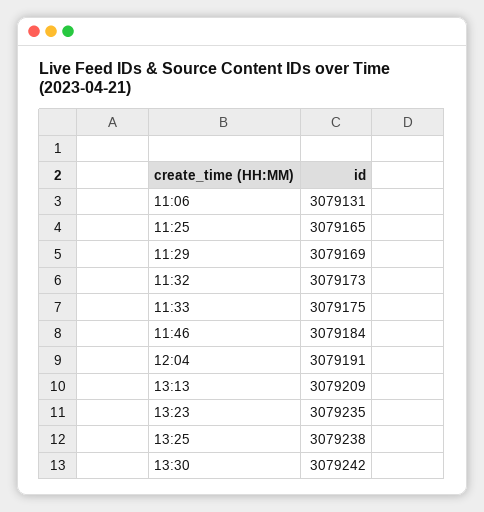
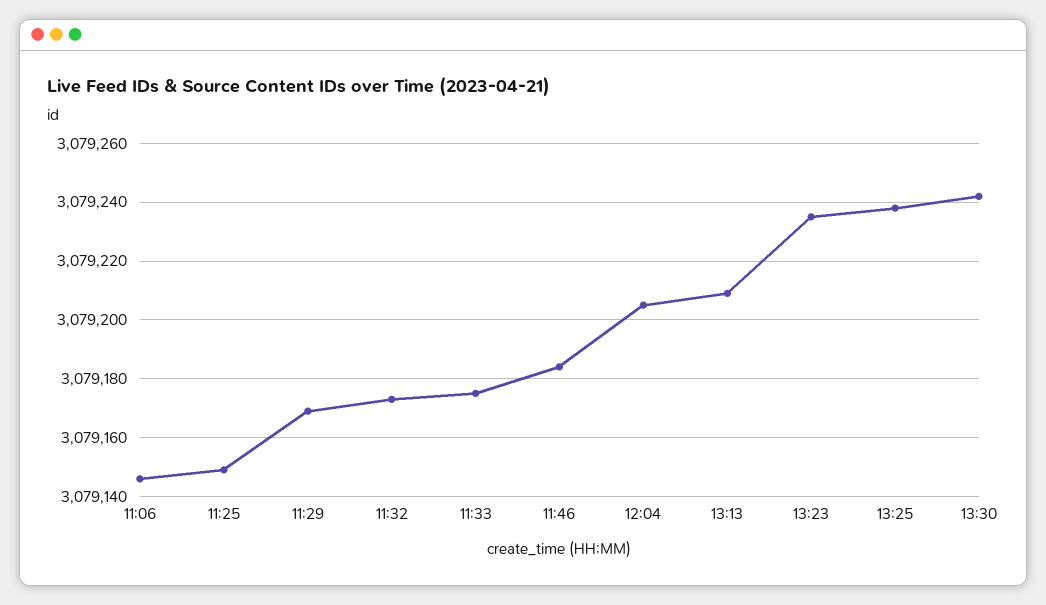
  {
-   "11:06": 3079131,
+   "11:06": 3079145,
-   "11:25": 3079165,
+   "11:25": 3079150,
    "11:29": 3079169,
    "11:32": 3079173,
    "11:33": 3079175,
    "11:46": 3079184,
-   "12:04": 3079191,
+   "12:04": 3079205,
    "13:13": 3079209,
    "13:23": 3079235,
    "13:25": 3079238,
    "13:30": 3079242
  }

